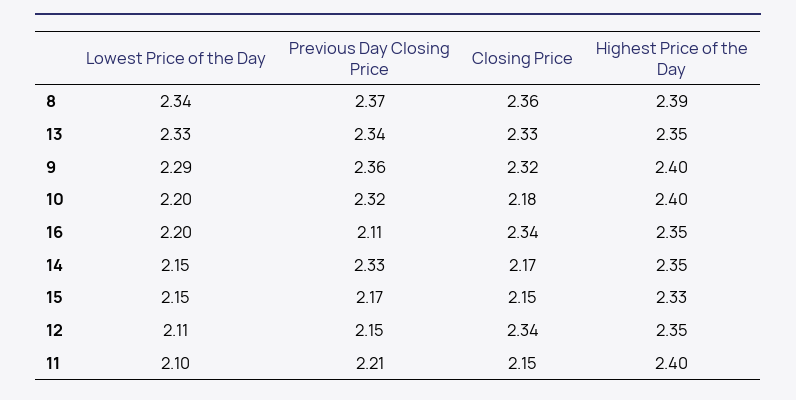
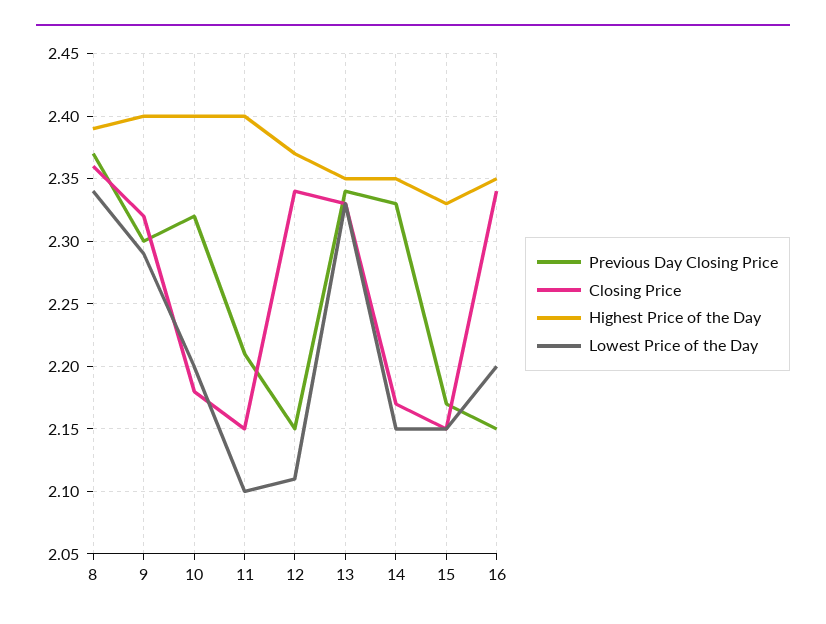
  {
    "Lowest Price of the Day": {
      "8": 2.34,
      "13": 2.33,
      "9": 2.29,
      "10": 2.2,
      "16": 2.2,
      "14": 2.15,
      "15": 2.15,
      "12": 2.11,
      "11": 2.1
    },
    "Previous Day Closing Price": {
      "8": 2.37,
      "13": 2.34,
-     "9": 2.36,
+     "9": 2.3,
      "10": 2.32,
-     "16": 2.11,
+     "16": 2.15,
      "14": 2.33,
      "15": 2.17,
      "12": 2.15,
      "11": 2.21
    },
    "Closing Price": {
      "8": 2.36,
      "13": 2.33,
      "9": 2.32,
      "10": 2.18,
      "16": 2.34,
      "14": 2.17,
      "15": 2.15,
      "12": 2.34,
      "11": 2.15
    },
    "Highest Price of the Day": {
      "8": 2.39,
      "13": 2.35,
      "9": 2.4,
      "10": 2.4,
      "16": 2.35,
      "14": 2.35,
      "15": 2.33,
-     "12": 2.35,
+     "12": 2.37,
      "11": 2.4
    }
  }

